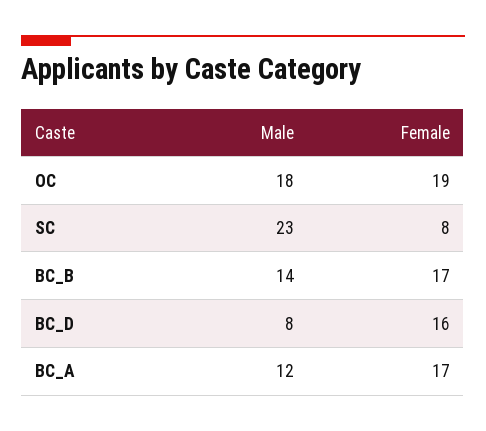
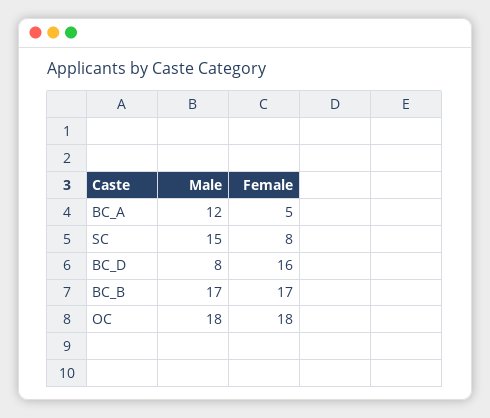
  {
    "Male": {
      "OC": 18,
-     "SC": 23,
+     "SC": 15,
-     "BC_B": 14,
+     "BC_B": 17,
      "BC_D": 8,
      "BC_A": 12
    },
    "Female": {
-     "OC": 19,
+     "OC": 18,
      "SC": 8,
      "BC_B": 17,
      "BC_D": 16,
-     "BC_A": 17
+     "BC_A": 5
    }
  }

